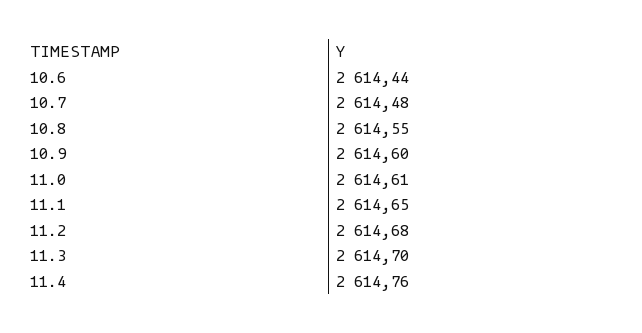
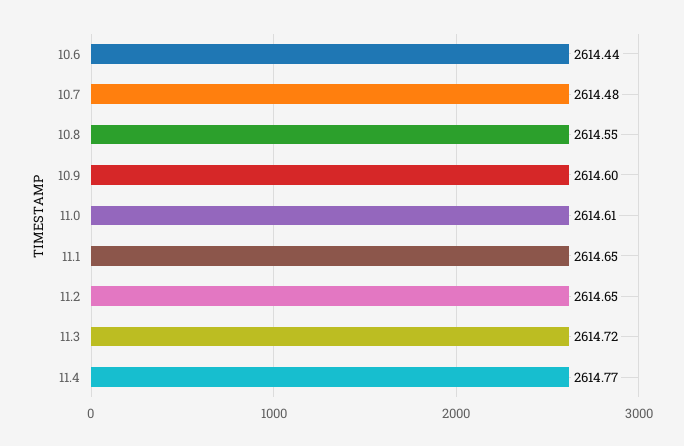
  {
    "10.6": 2614.44,
    "10.7": 2614.48,
    "10.8": 2614.55,
    "10.9": 2614.6,
    "11.0": 2614.61,
    "11.1": 2614.65,
-   "11.2": 2614.68,
+   "11.2": 2614.65,
-   "11.3": 2614.7,
+   "11.3": 2614.72,
-   "11.4": 2614.76
+   "11.4": 2614.77
  }

